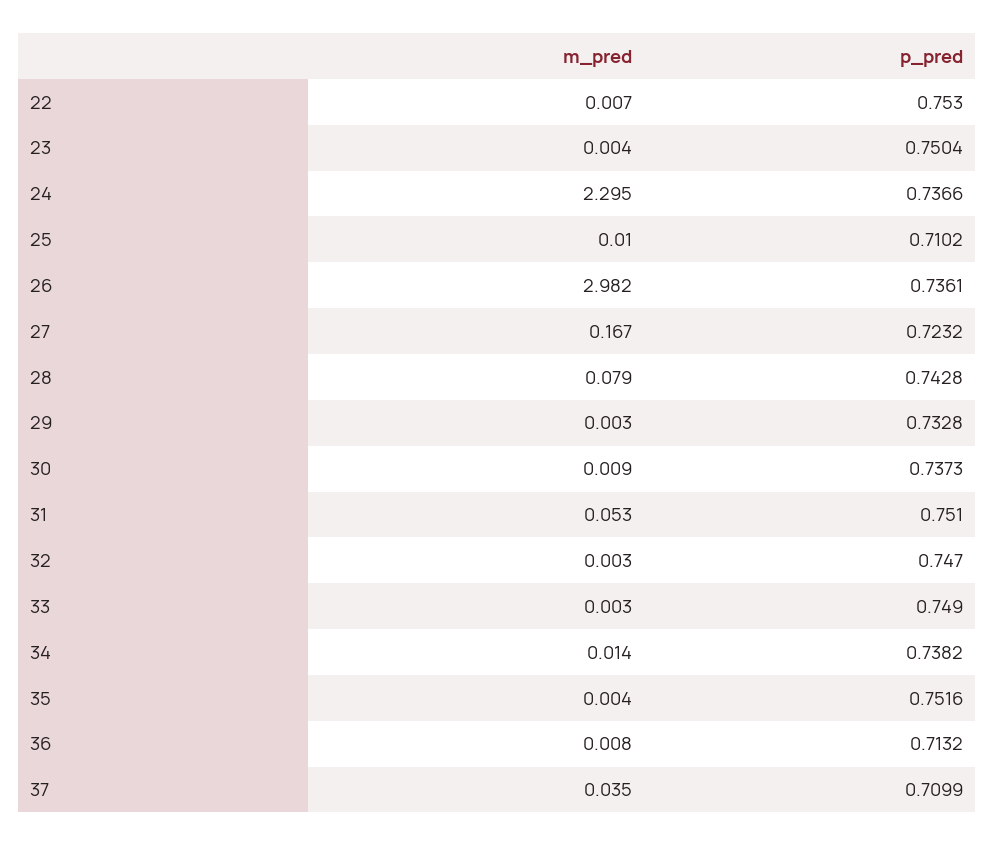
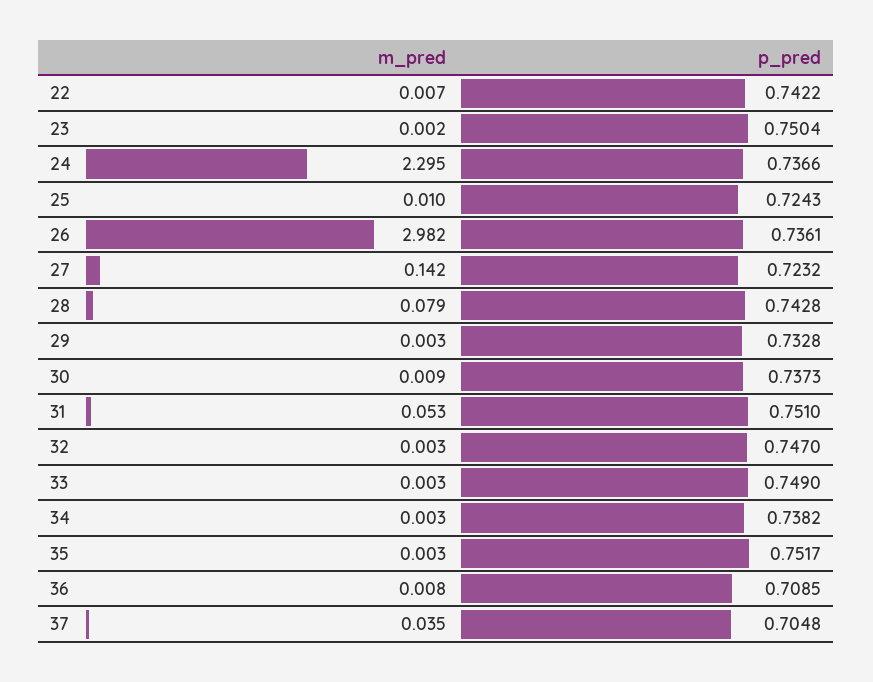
  {
    "m_pred": {
      "22": 0.007,
-     "23": 0.004,
+     "23": 0.002,
      "24": 2.295,
      "25": 0.01,
      "26": 2.982,
-     "27": 0.167,
+     "27": 0.142,
      "28": 0.079,
      "29": 0.003,
      "30": 0.009,
      "31": 0.053,
      "32": 0.003,
      "33": 0.003,
-     "34": 0.014,
+     "34": 0.003,
-     "35": 0.004,
+     "35": 0.003,
      "36": 0.008,
      "37": 0.035
    },
    "p_pred": {
-     "22": 0.753,
+     "22": 0.7422,
      "23": 0.7504,
      "24": 0.7366,
-     "25": 0.7102,
+     "25": 0.7243,
      "26": 0.7361,
      "27": 0.7232,
      "28": 0.7428,
      "29": 0.7328,
      "30": 0.7373,
      "31": 0.751,
      "32": 0.747,
      "33": 0.749,
      "34": 0.7382,
-     "35": 0.7516,
+     "35": 0.7517,
-     "36": 0.7132,
+     "36": 0.7085,
-     "37": 0.7099
+     "37": 0.7048
    }
  }

